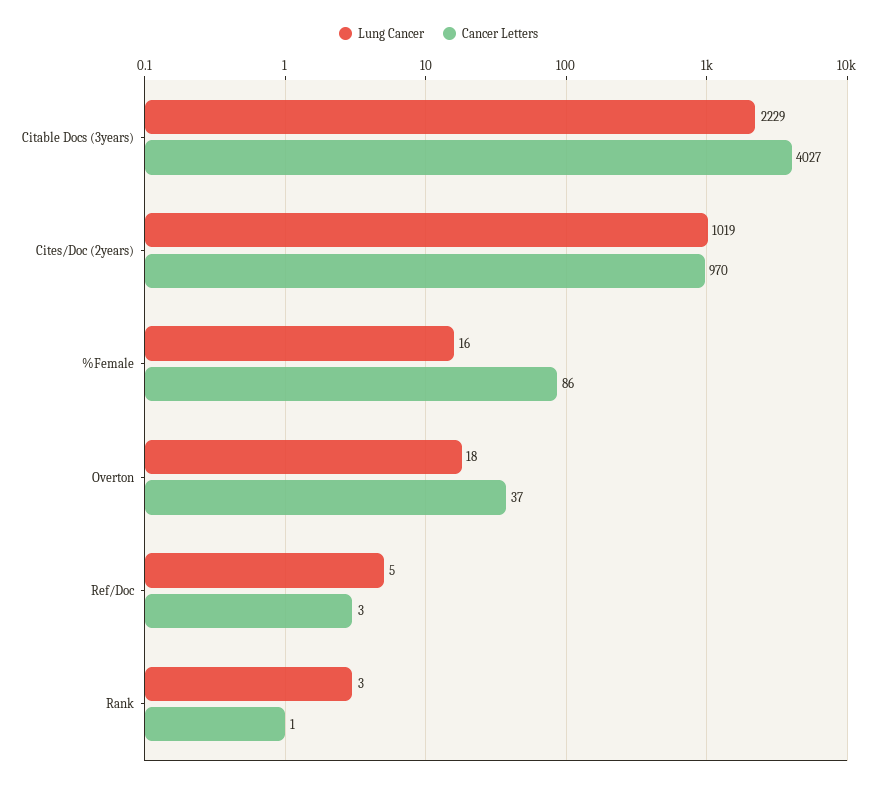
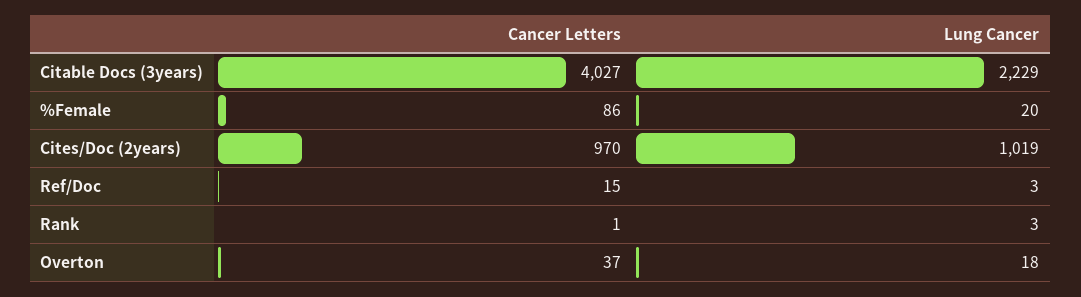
  {
    "Lung Cancer": {
      "Citable Docs (3years)": 2229,
      "Cites/Doc (2years)": 1019,
-     "%Female": 16,
+     "%Female": 20,
      "Overton": 18,
-     "Ref/Doc": 5,
+     "Ref/Doc": 3,
      "Rank": 3
    },
    "Cancer Letters": {
      "Citable Docs (3years)": 4027,
      "Cites/Doc (2years)": 970,
      "%Female": 86,
      "Overton": 37,
-     "Ref/Doc": 3,
+     "Ref/Doc": 15,
      "Rank": 1
    }
  }

